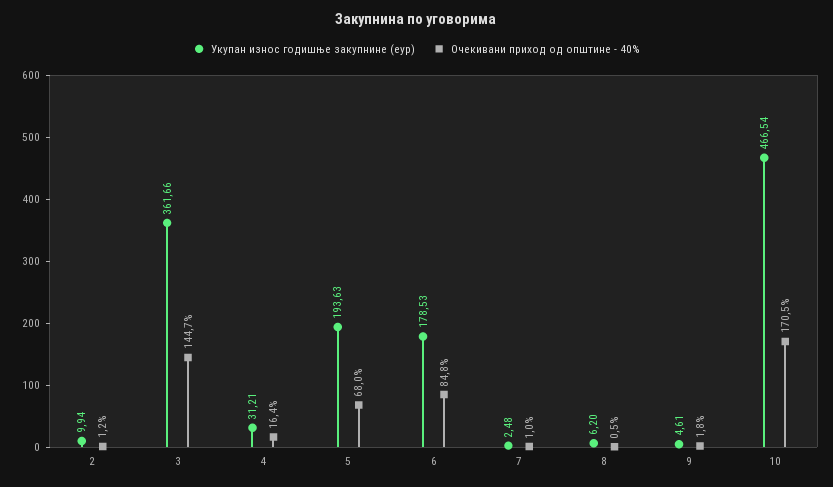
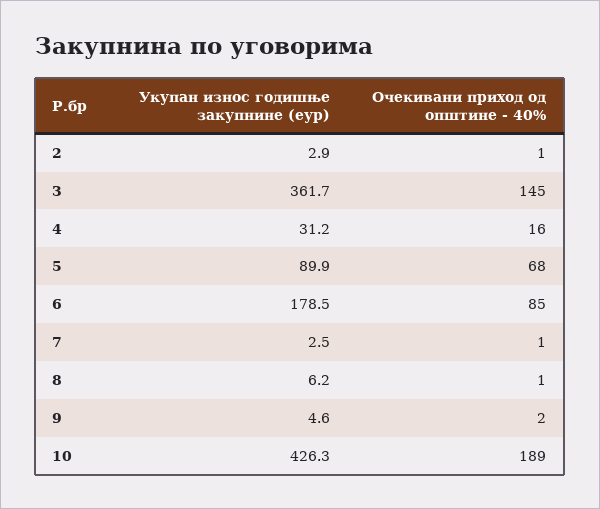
  {
    "Укупан износ годишње закупнине (еур)": {
-     "2": 9.94,
+     "2": 2.9,
      "3": 361.66,
      "4": 31.21,
-     "5": 193.63,
+     "5": 89.9,
      "6": 178.53,
      "7": 2.48,
      "8": 6.2,
      "9": 4.61,
-     "10": 466.54
+     "10": 426.3
    },
    "Очекивани приход од општине - 40%": {
      "2": 1.2,
      "3": 144.7,
      "4": 16.4,
      "5": 68,
      "6": 84.8,
      "7": 1,
      "8": 0.5,
      "9": 1.8,
-     "10": 170.5
+     "10": 189
    }
  }

